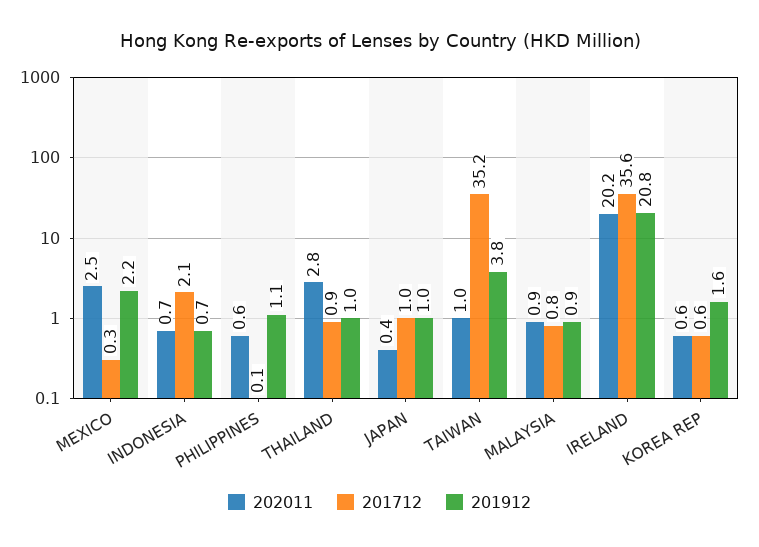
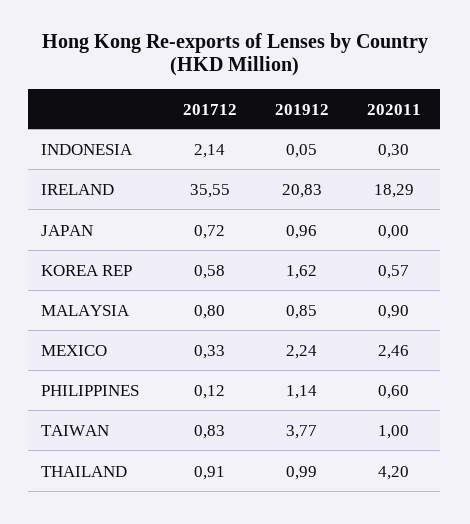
  {
    "202011": {
      "MEXICO": 2.46,
-     "INDONESIA": 0.7,
+     "INDONESIA": 0.3,
      "PHILIPPINES": 0.6,
-     "THAILAND": 2.8,
+     "THAILAND": 4.2,
-     "JAPAN": 0.4,
+     "JAPAN": 0,
      "TAIWAN": 1,
      "MALAYSIA": 0.9,
-     "IRELAND": 20.2,
+     "IRELAND": 18.29,
      "KOREA REP": 0.57
    },
    "201712": {
      "MEXICO": 0.33,
      "INDONESIA": 2.14,
      "PHILIPPINES": 0.12,
      "THAILAND": 0.91,
-     "JAPAN": 1,
+     "JAPAN": 0.72,
-     "TAIWAN": 35.2,
+     "TAIWAN": 0.83,
      "MALAYSIA": 0.8,
      "IRELAND": 35.55,
      "KOREA REP": 0.58
    },
    "201912": {
      "MEXICO": 2.24,
-     "INDONESIA": 0.7,
+     "INDONESIA": 0.05,
      "PHILIPPINES": 1.14,
      "THAILAND": 0.99,
      "JAPAN": 0.96,
      "TAIWAN": 3.77,
      "MALAYSIA": 0.85,
      "IRELAND": 20.83,
      "KOREA REP": 1.62
    }
  }

